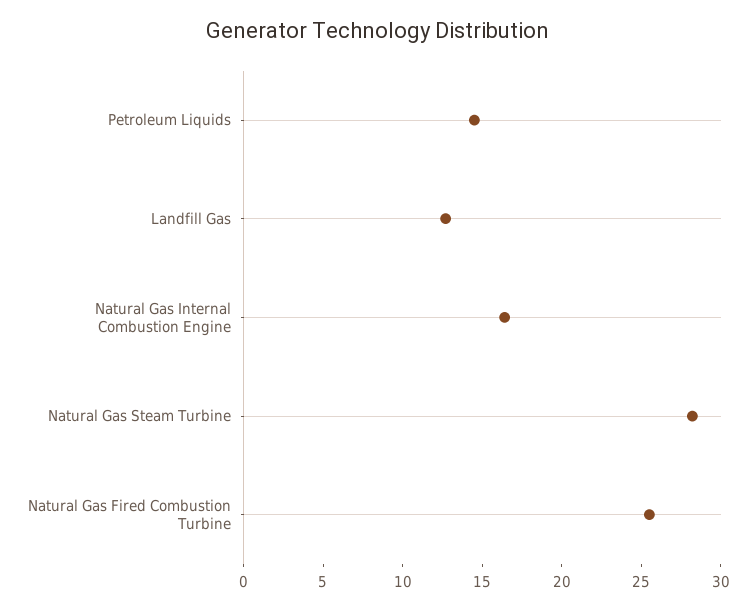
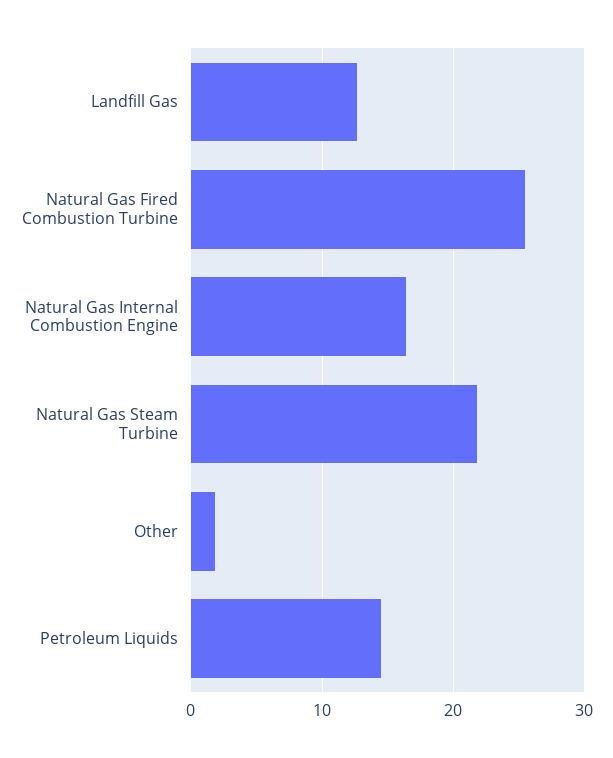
  {
    "Petroleum Liquids": 15,
    "Landfill Gas": 13,
    "Natural Gas Internal Combustion Engine": 16,
-   "Natural Gas Steam Turbine": 28,
+   "Natural Gas Steam Turbine": 22,
-   "Natural Gas Fired Combustion Turbine": 26
+   "Natural Gas Fired Combustion Turbine": 26,
+   "Other": 2
  }

